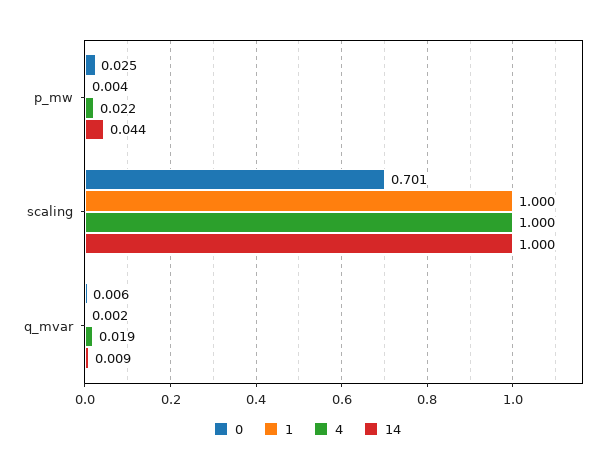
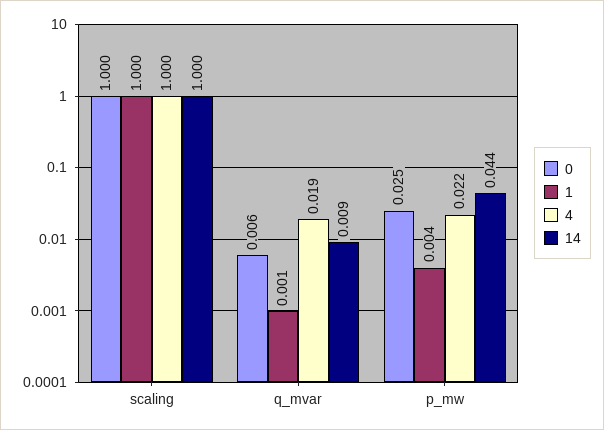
  {
    "0": {
      "p_mw": 0.025,
-     "scaling": 0.701,
+     "scaling": 1,
      "q_mvar": 0.006
    },
    "1": {
      "p_mw": 0.004,
      "scaling": 1,
-     "q_mvar": 0.002
+     "q_mvar": 0.001
    },
    "4": {
      "p_mw": 0.022,
      "scaling": 1,
      "q_mvar": 0.019
    },
    "14": {
      "p_mw": 0.044,
      "scaling": 1,
      "q_mvar": 0.009
    }
  }

